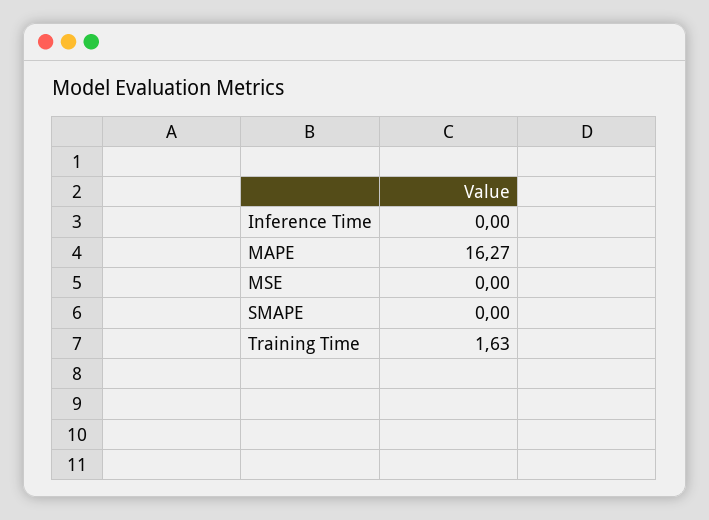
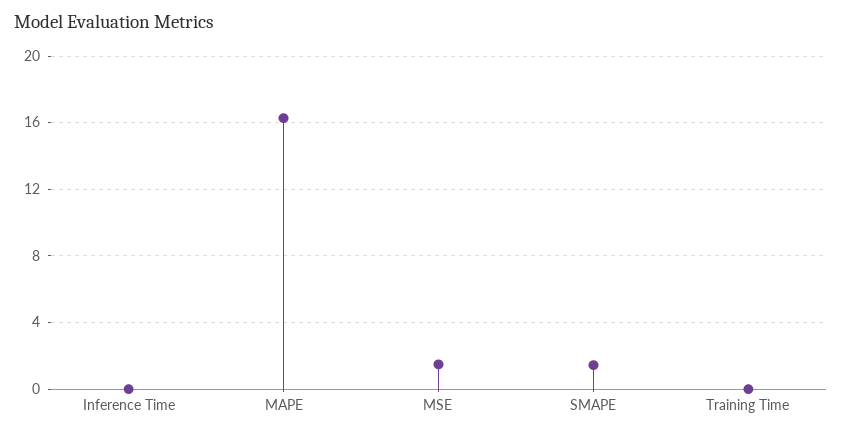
  {
    "Inference Time": 0,
    "MAPE": 16.27,
-   "MSE": 0,
+   "MSE": 1.5,
-   "SMAPE": 0,
+   "SMAPE": 1.5,
-   "Training Time": 1.63
+   "Training Time": 0
  }

